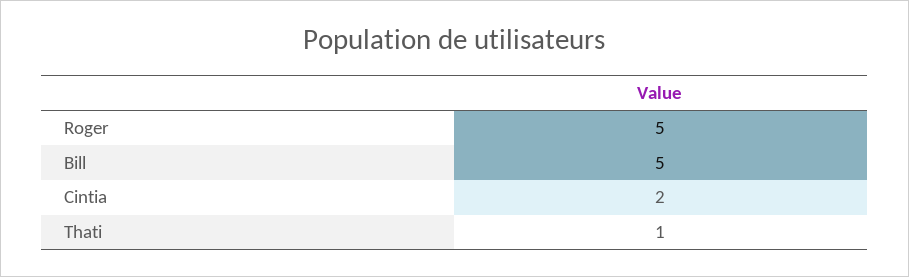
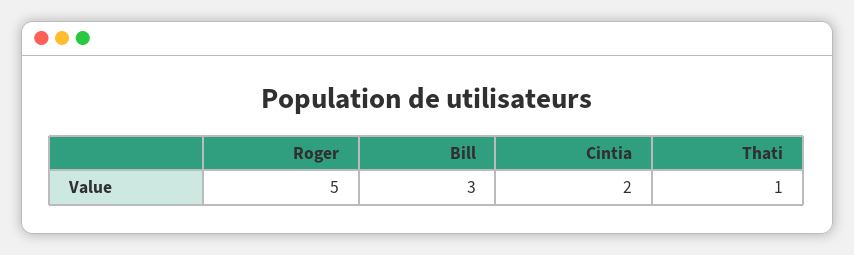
  {
    "Roger": 5,
-   "Bill": 5,
+   "Bill": 3,
    "Cintia": 2,
    "Thati": 1
  }

